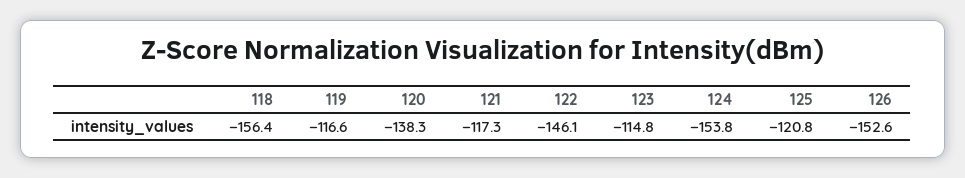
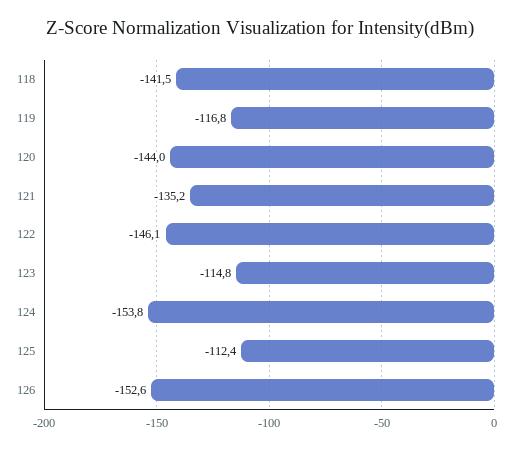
  {
-   "118": -156.4,
+   "118": -141.5,
-   "119": -116.6,
+   "119": -116.8,
-   "120": -138.3,
+   "120": -144,
-   "121": -117.3,
+   "121": -135.2,
    "122": -146.1,
    "123": -114.8,
    "124": -153.8,
-   "125": -120.8,
+   "125": -112.4,
    "126": -152.6
  }

